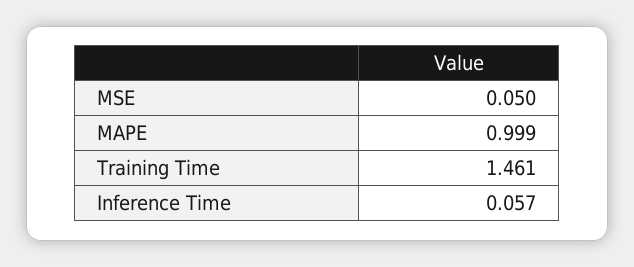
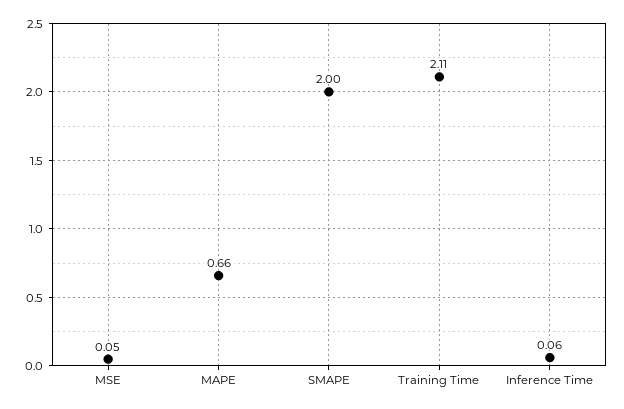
  {
    "MSE": 0.05,
-   "MAPE": 0.999,
+   "MAPE": 0.66,
-   "Training Time": 1.461,
+   "Training Time": 2.11,
-   "Inference Time": 0.057
+   "Inference Time": 0.057,
+   "SMAPE": 2
  }

